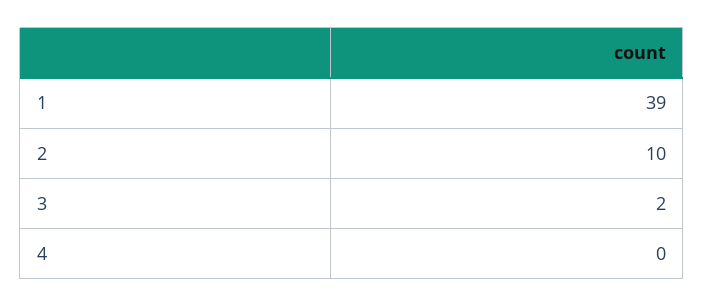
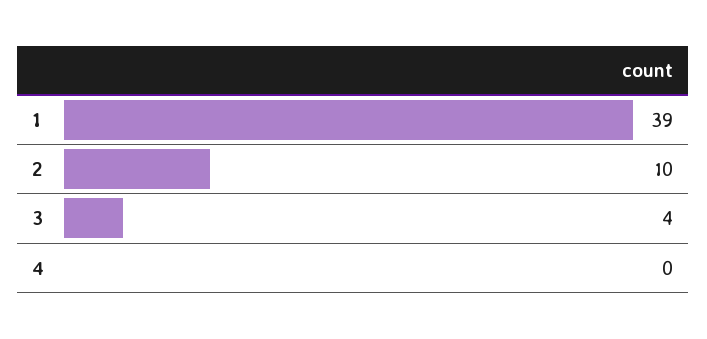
  {
    "1": 39,
    "2": 10,
-   "3": 2,
+   "3": 4,
    "4": 0
  }

